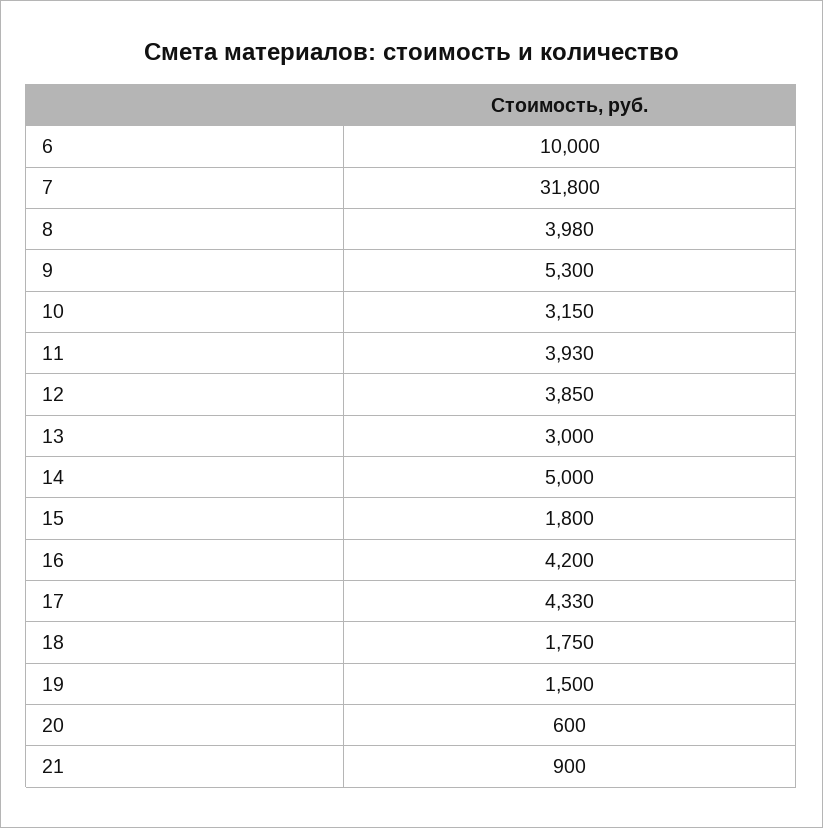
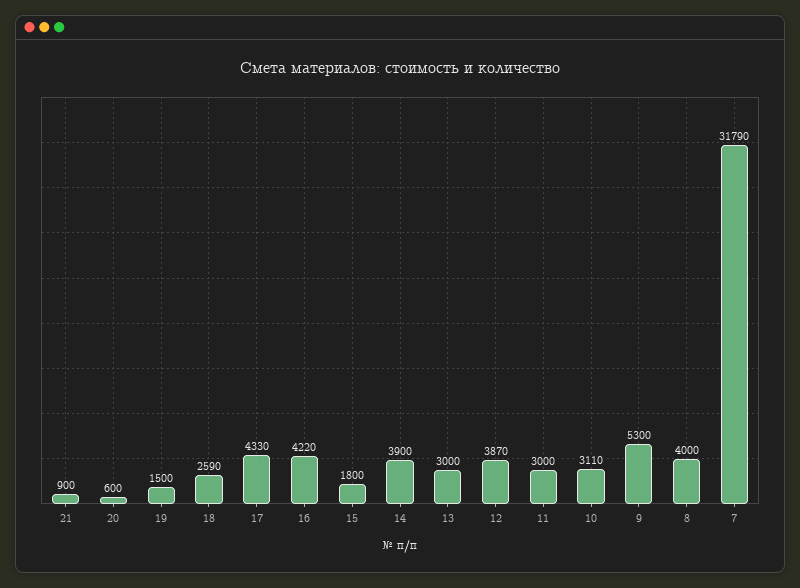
  {
-   "6": 10000,
-   "7": 31800,
+   "7": 31790,
-   "8": 3980,
+   "8": 4000,
    "9": 5300,
-   "10": 3150,
+   "10": 3110,
-   "11": 3930,
+   "11": 3000,
-   "12": 3850,
+   "12": 3870,
    "13": 3000,
-   "14": 5000,
+   "14": 3900,
    "15": 1800,
-   "16": 4200,
+   "16": 4220,
    "17": 4330,
-   "18": 1750,
+   "18": 2590,
    "19": 1500,
    "20": 600,
    "21": 900
  }

